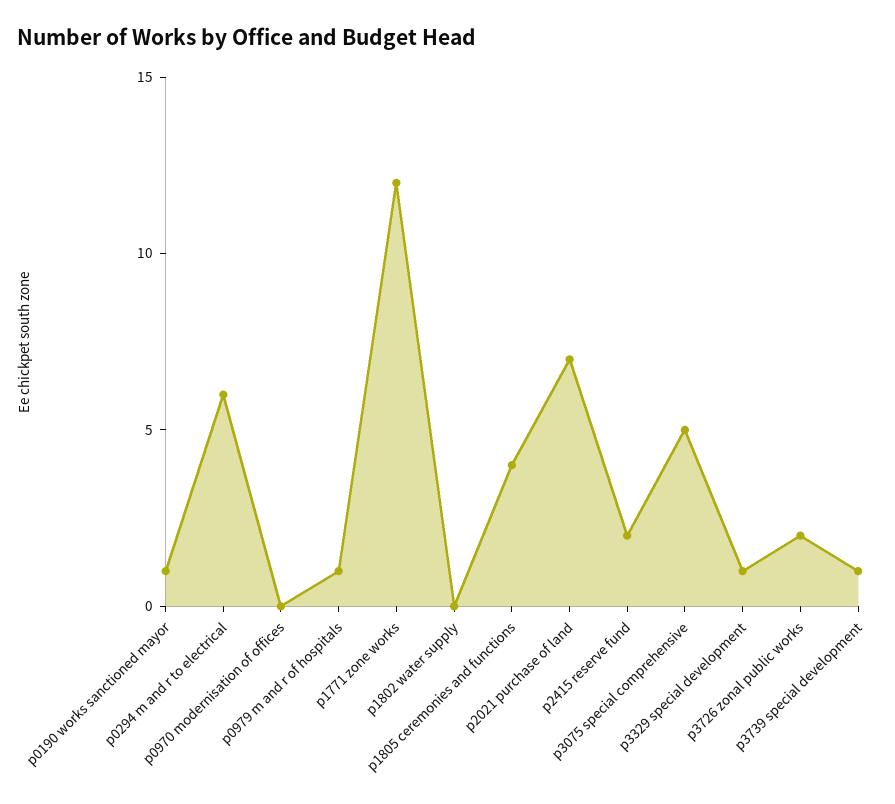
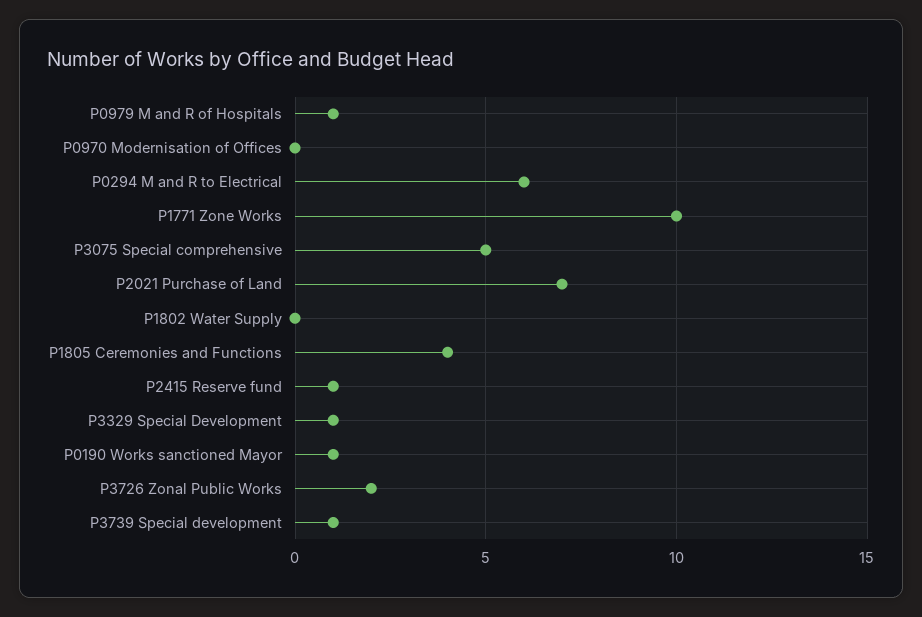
  {
    "p0190 works sanctioned mayor": 1,
    "p0294 m and r to electrical": 6,
    "p0970 modernisation of offices": 0,
    "p0979 m and r of hospitals": 1,
-   "p1771 zone works": 12,
+   "p1771 zone works": 10,
    "p1802 water supply": 0,
    "p1805 ceremonies and functions": 4,
    "p2021 purchase of land": 7,
-   "p2415 reserve fund": 2,
+   "p2415 reserve fund": 1,
    "p3075 special comprehensive": 5,
    "p3329 special development": 1,
    "p3726 zonal public works": 2,
    "p3739 special development": 1
  }

